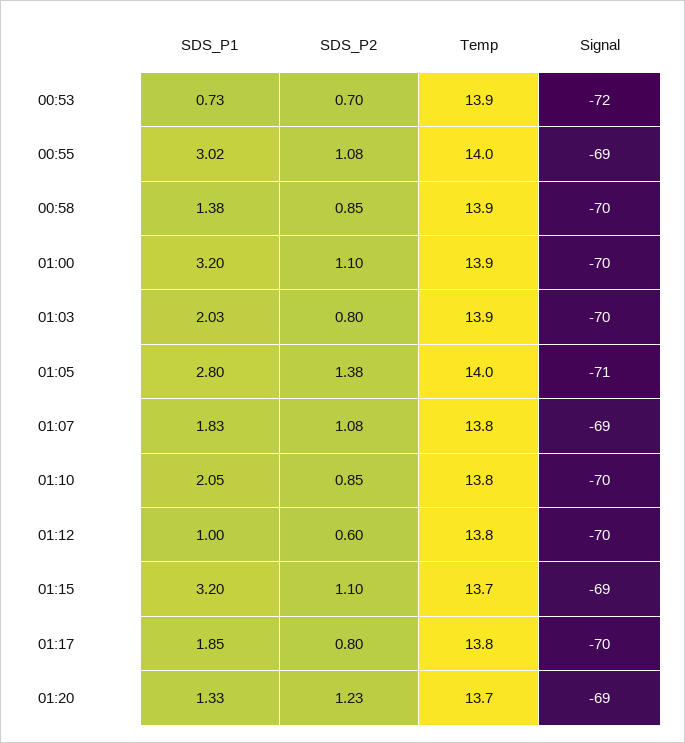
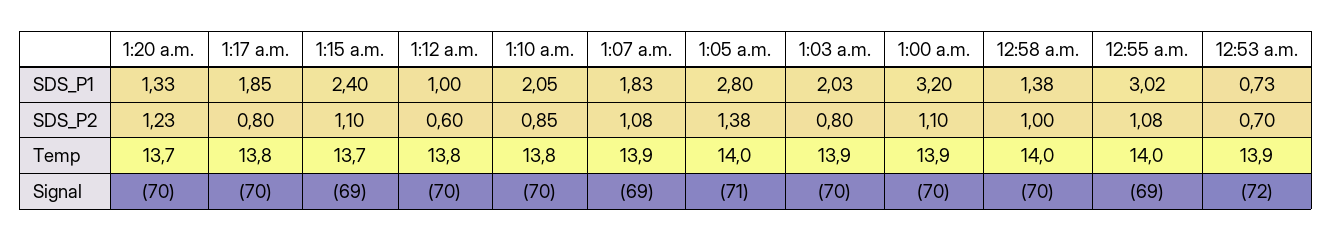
  {
    "SDS_P1": {
      "00:53": 0.73,
      "00:55": 3.02,
      "00:58": 1.38,
      "01:00": 3.2,
      "01:03": 2.03,
      "01:05": 2.8,
      "01:07": 1.83,
      "01:10": 2.05,
      "01:12": 1,
-     "01:15": 3.2,
+     "01:15": 2.4,
      "01:17": 1.85,
      "01:20": 1.33
    },
    "SDS_P2": {
      "00:53": 0.7,
      "00:55": 1.08,
-     "00:58": 0.85,
+     "00:58": 1,
      "01:00": 1.1,
      "01:03": 0.8,
      "01:05": 1.38,
      "01:07": 1.08,
      "01:10": 0.85,
      "01:12": 0.6,
      "01:15": 1.1,
      "01:17": 0.8,
      "01:20": 1.23
    },
    "Temp": {
      "00:53": 13.9,
      "00:55": 14,
-     "00:58": 13.9,
+     "00:58": 14,
      "01:00": 13.9,
      "01:03": 13.9,
      "01:05": 14,
-     "01:07": 13.8,
+     "01:07": 13.9,
      "01:10": 13.8,
      "01:12": 13.8,
      "01:15": 13.7,
      "01:17": 13.8,
      "01:20": 13.7
    },
    "Signal": {
      "00:53": -72,
      "00:55": -69,
      "00:58": -70,
      "01:00": -70,
      "01:03": -70,
      "01:05": -71,
      "01:07": -69,
      "01:10": -70,
      "01:12": -70,
      "01:15": -69,
      "01:17": -70,
-     "01:20": -69
+     "01:20": -70
    }
  }

